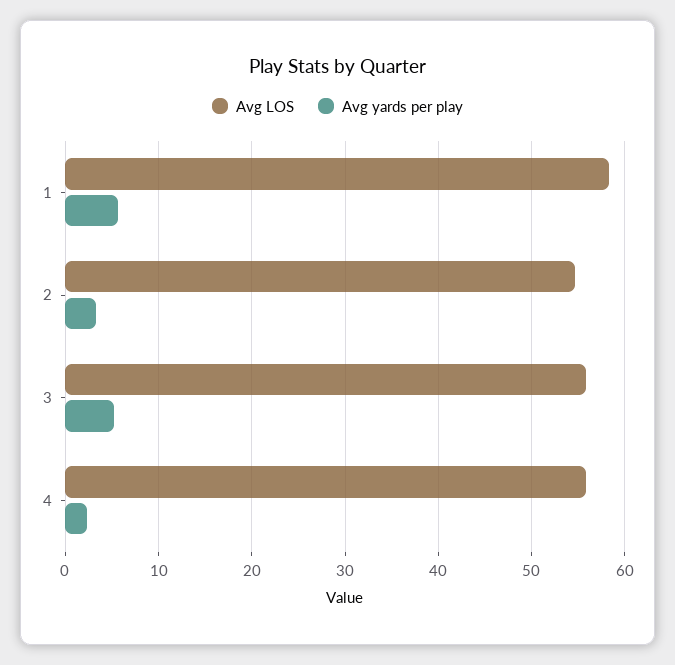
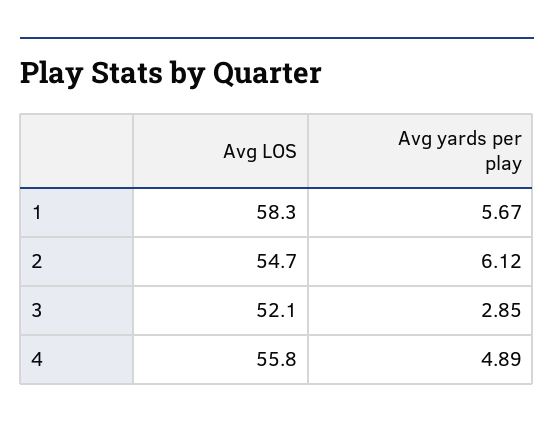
  {
    "Avg LOS": {
      "1": 58.3,
      "2": 54.7,
-     "3": 56,
+     "3": 52.1,
      "4": 55.8
    },
    "Avg yards per play": {
      "1": 5.67,
-     "2": 3,
+     "2": 6.12,
-     "3": 5,
+     "3": 2.85,
-     "4": 2
+     "4": 4.89
    }
  }

